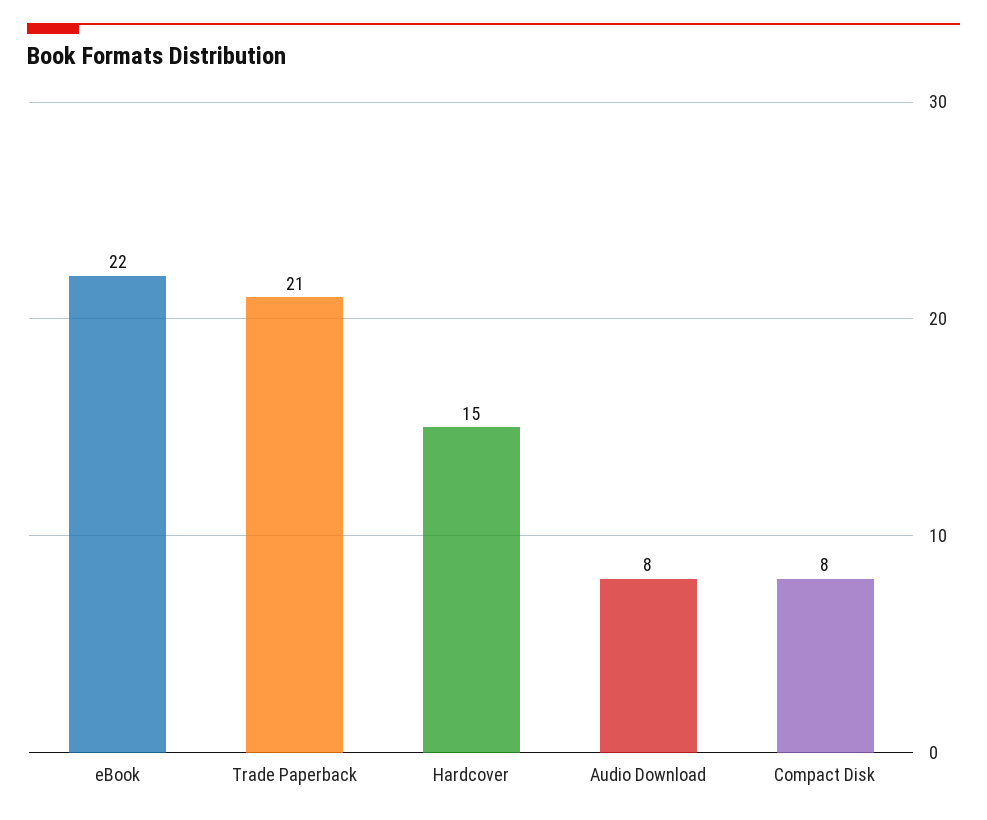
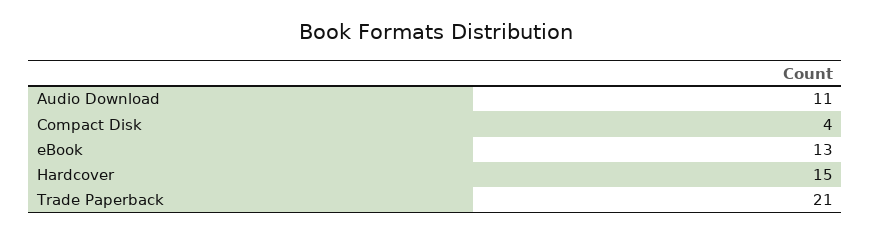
  {
-   "eBook": 22,
+   "eBook": 13,
    "Trade Paperback": 21,
    "Hardcover": 15,
-   "Audio Download": 8,
+   "Audio Download": 11,
-   "Compact Disk": 8
+   "Compact Disk": 4
  }

